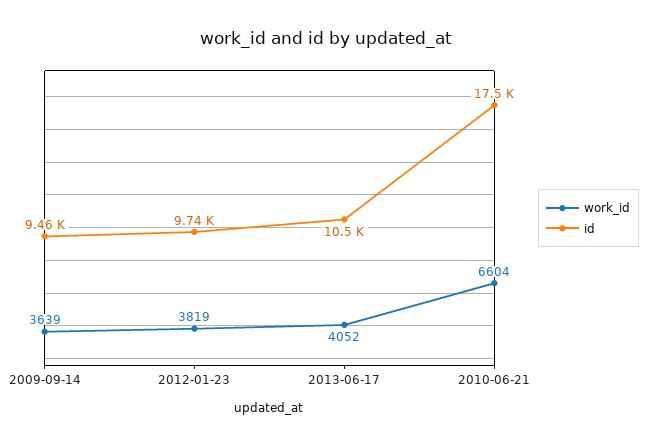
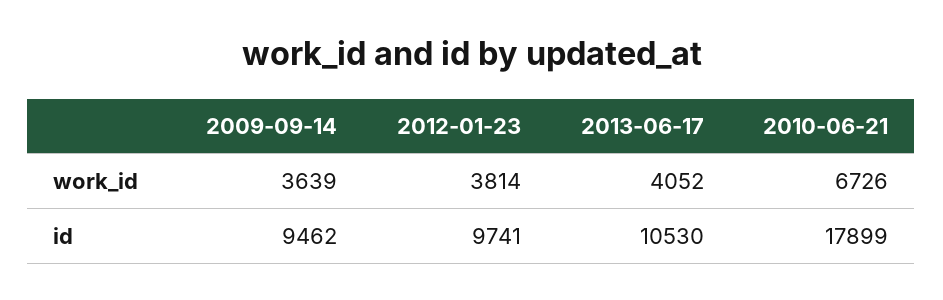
  {
    "work_id": {
      "2009-09-14": 3639,
-     "2012-01-23": 3819,
+     "2012-01-23": 3814,
      "2013-06-17": 4052,
-     "2010-06-21": 6604
+     "2010-06-21": 6726
    },
    "id": {
      "2009-09-14": 9462,
      "2012-01-23": 9741,
      "2013-06-17": 10530,
-     "2010-06-21": 17500
+     "2010-06-21": 17899
    }
  }

